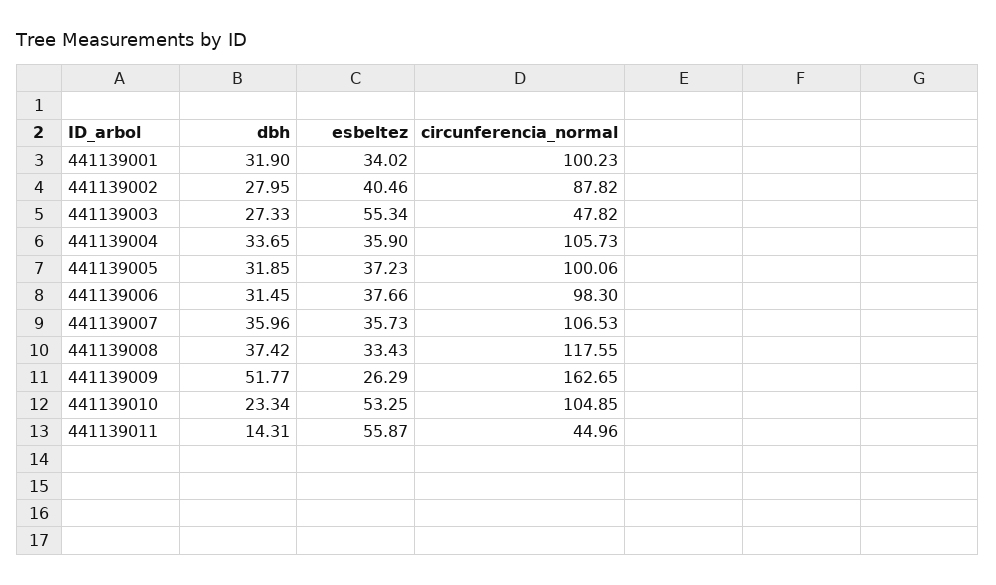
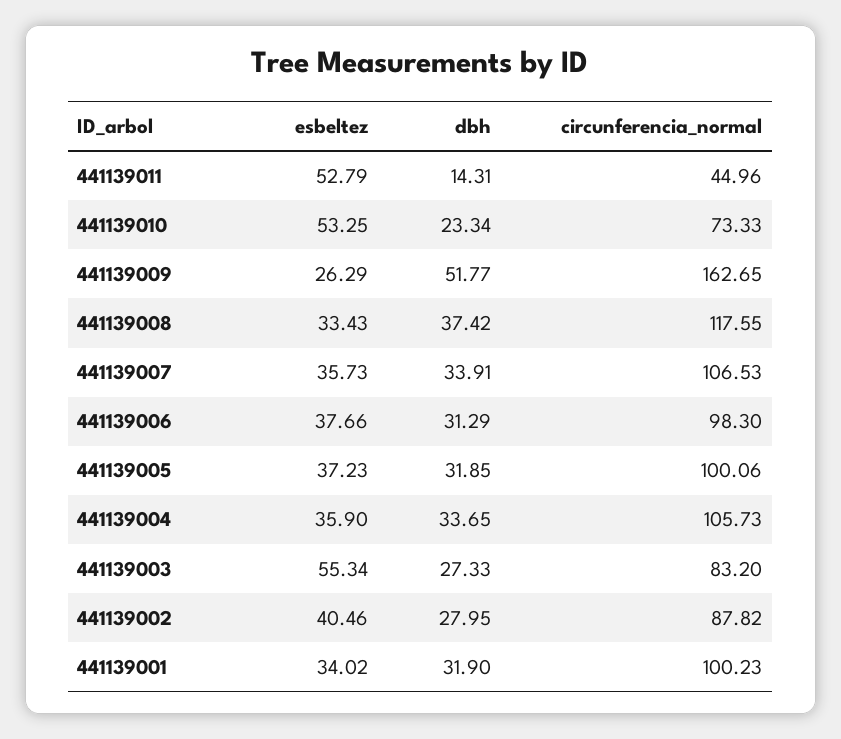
  {
    "dbh": {
      "441139001": 31.9,
      "441139002": 27.95,
      "441139003": 27.33,
      "441139004": 33.65,
      "441139005": 31.85,
-     "441139006": 31.45,
+     "441139006": 31.29,
-     "441139007": 35.96,
+     "441139007": 33.91,
      "441139008": 37.42,
      "441139009": 51.77,
      "441139010": 23.34,
      "441139011": 14.31
    },
    "esbeltez": {
      "441139001": 34.02,
      "441139002": 40.46,
      "441139003": 55.34,
      "441139004": 35.9,
      "441139005": 37.23,
      "441139006": 37.66,
      "441139007": 35.73,
      "441139008": 33.43,
      "441139009": 26.29,
      "441139010": 53.25,
-     "441139011": 55.87
+     "441139011": 52.79
    },
    "circunferencia_normal": {
      "441139001": 100.23,
      "441139002": 87.82,
-     "441139003": 47.82,
+     "441139003": 83.2,
      "441139004": 105.73,
      "441139005": 100.06,
      "441139006": 98.3,
      "441139007": 106.53,
      "441139008": 117.55,
      "441139009": 162.65,
-     "441139010": 104.85,
+     "441139010": 73.33,
      "441139011": 44.96
    }
  }

